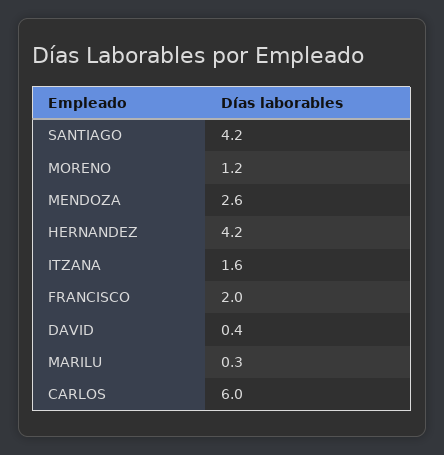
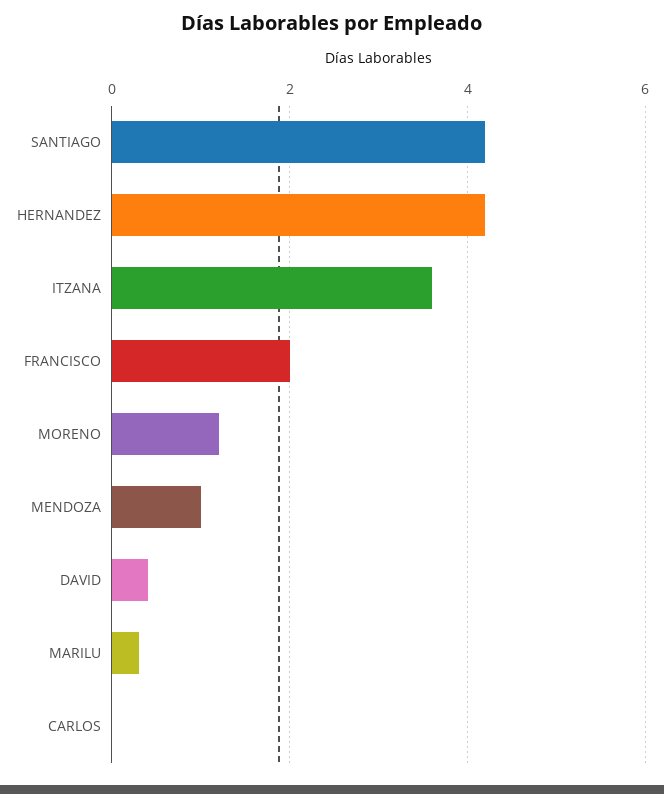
  {
    "SANTIAGO": 4.2,
    "MORENO": 1.2,
-   "MENDOZA": 2.6,
+   "MENDOZA": 1,
    "HERNANDEZ": 4.2,
-   "ITZANA": 1.6,
+   "ITZANA": 3.5,
    "FRANCISCO": 2,
    "DAVID": 0.4,
    "MARILU": 0.3,
-   "CARLOS": 6
+   "CARLOS": 0
  }

